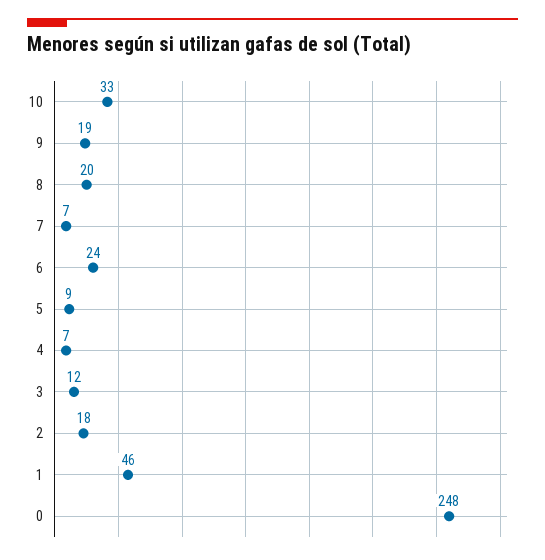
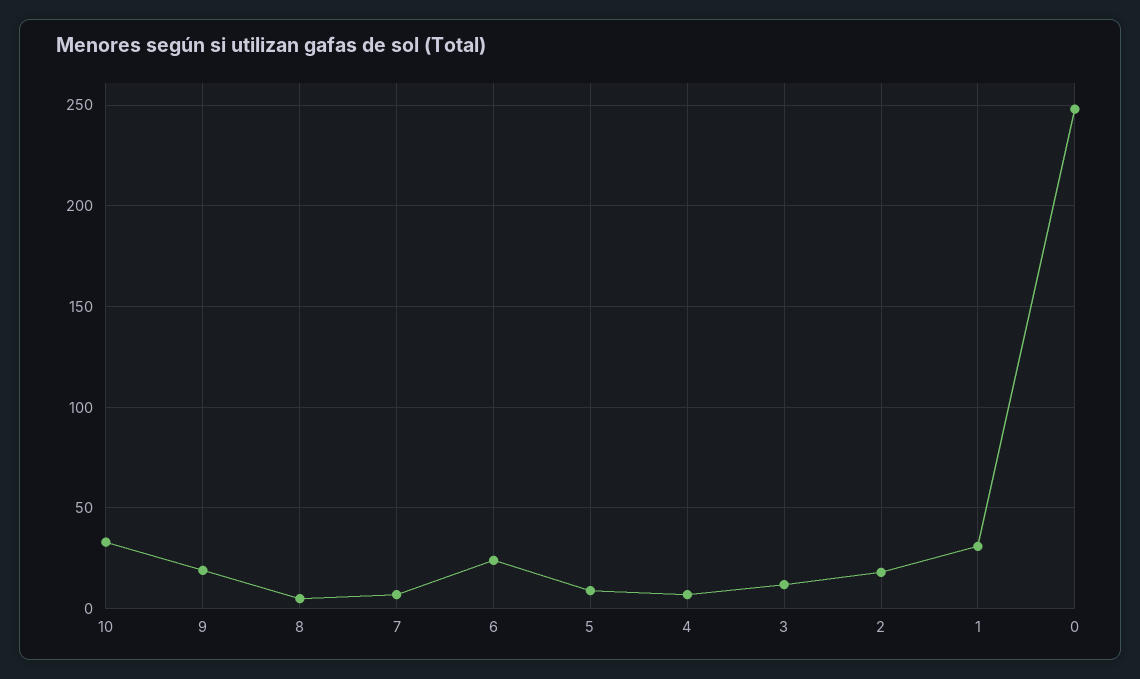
  {
    "10": 33,
    "9": 19,
-   "8": 20,
+   "8": 5,
    "7": 7,
    "6": 24,
    "5": 9,
    "4": 7,
    "3": 12,
    "2": 18,
-   "1": 46,
+   "1": 30,
    "0": 248
  }

